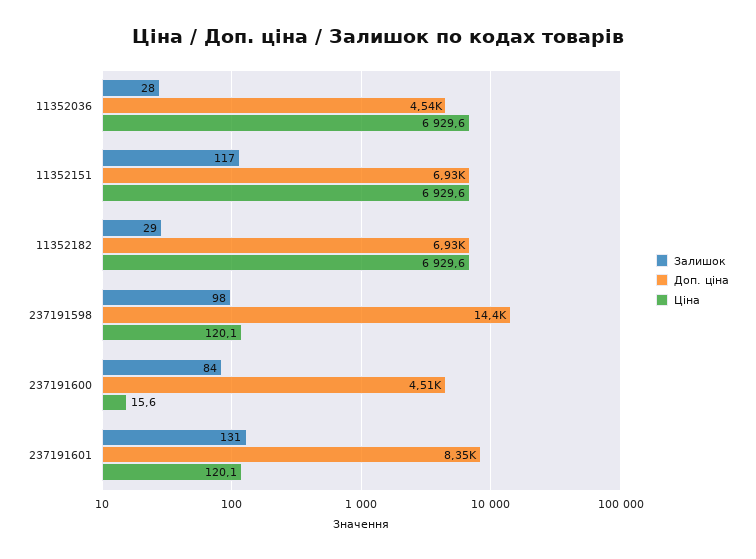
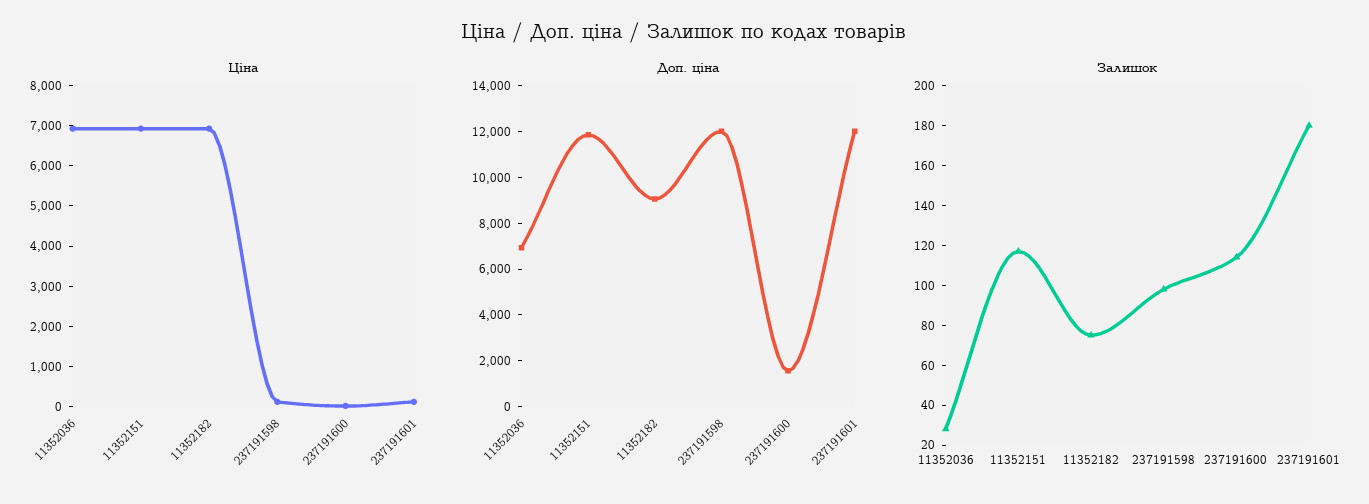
  {
    "Залишок": {
      "11352036": 28,
      "11352151": 117,
-     "11352182": 29,
+     "11352182": 75,
      "237191598": 98,
-     "237191600": 84,
+     "237191600": 115,
-     "237191601": 131
+     "237191601": 180
    },
    "Доп. ціна": {
-     "11352036": 4540,
+     "11352036": 7000,
-     "11352151": 6930,
+     "11352151": 12000,
-     "11352182": 6930,
+     "11352182": 9000,
-     "237191598": 14400,
+     "237191598": 12000,
-     "237191600": 4510,
+     "237191600": 1500,
-     "237191601": 8350
+     "237191601": 12000
    },
    "Ціна": {
      "11352036": 6929.6,
      "11352151": 6929.6,
      "11352182": 6929.6,
      "237191598": 120.1,
      "237191600": 15.6,
      "237191601": 120.1
    }
  }

